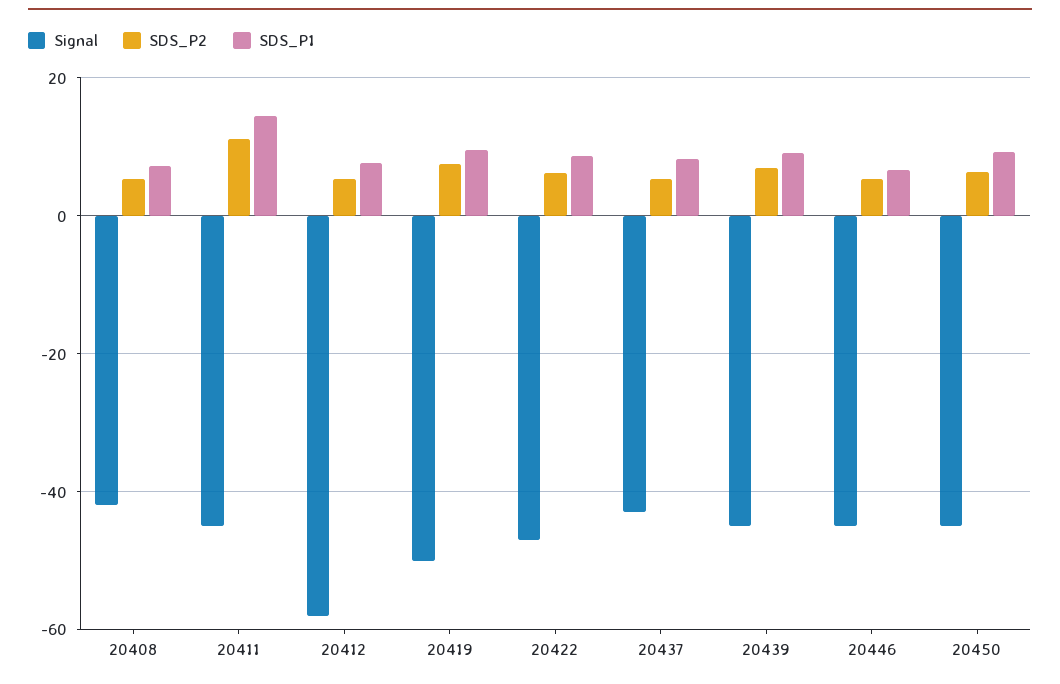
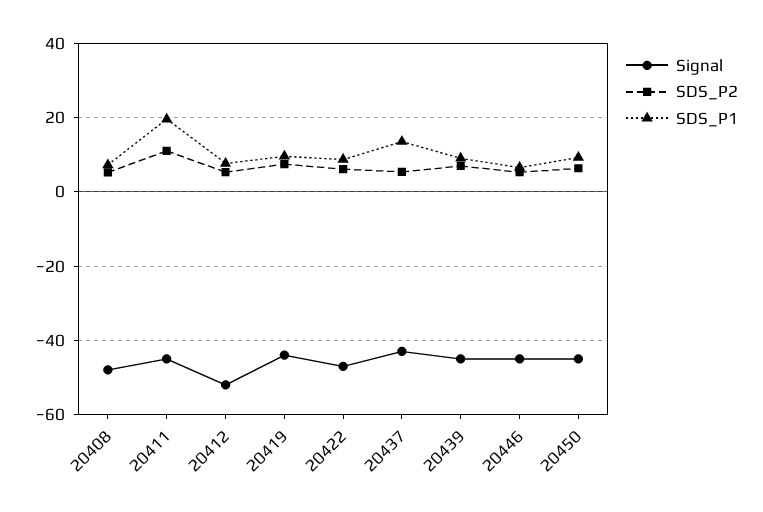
  {
    "Signal": {
-     "20408": -42,
+     "20408": -48,
      "20411": -46,
-     "20412": -58,
+     "20412": -52,
-     "20419": -50,
+     "20419": -44,
      "20422": -48,
      "20437": -44,
      "20439": -46,
      "20446": -46,
      "20450": -46
    },
    "SDS_P2": {
      "20408": 6,
      "20411": 12,
      "20412": 6,
      "20419": 8,
      "20422": 6,
      "20437": 6,
      "20439": 8,
      "20446": 6,
      "20450": 6
    },
    "SDS_P1": {
      "20408": 8,
-     "20411": 14,
+     "20411": 20,
      "20412": 8,
      "20419": 10,
      "20422": 8,
-     "20437": 8,
+     "20437": 14,
      "20439": 10,
      "20446": 6,
      "20450": 10
    }
  }

